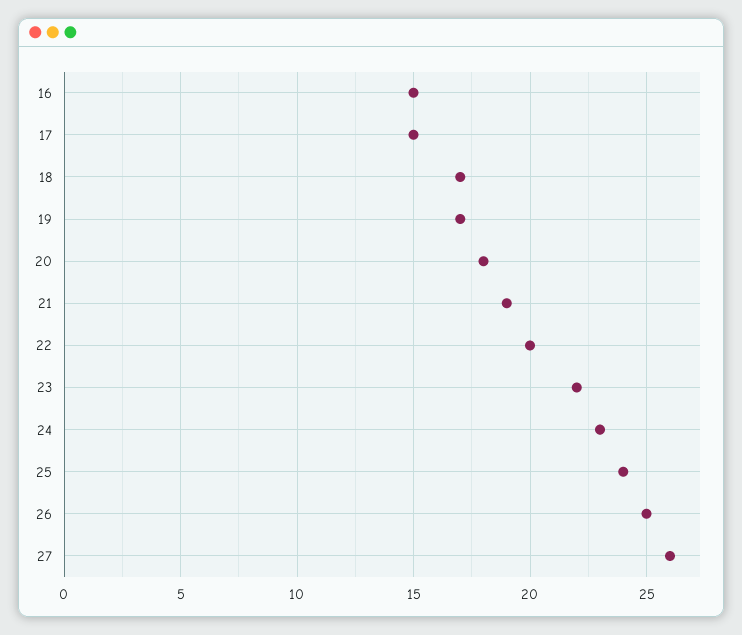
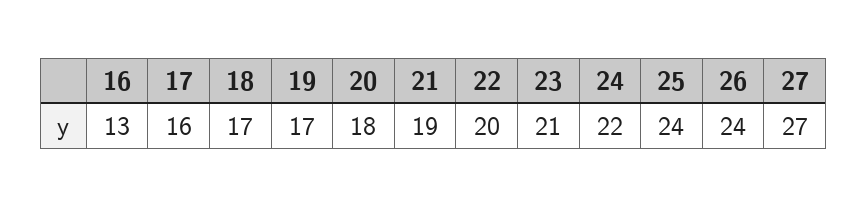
  {
-   "16": 15,
+   "16": 13,
-   "17": 15,
+   "17": 16,
    "18": 17,
    "19": 17,
    "20": 18,
    "21": 19,
    "22": 20,
-   "23": 22,
+   "23": 21,
-   "24": 23,
+   "24": 22,
    "25": 24,
-   "26": 25,
+   "26": 24,
-   "27": 26
+   "27": 27
  }

